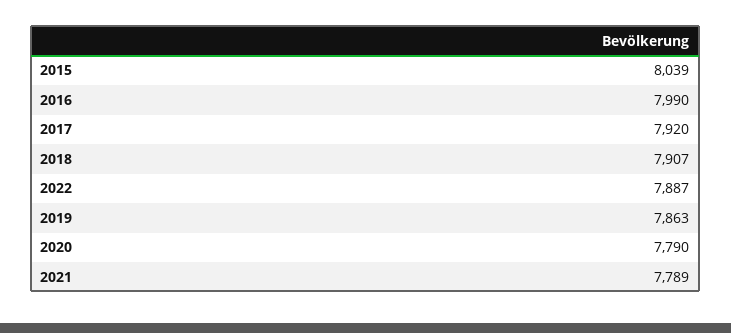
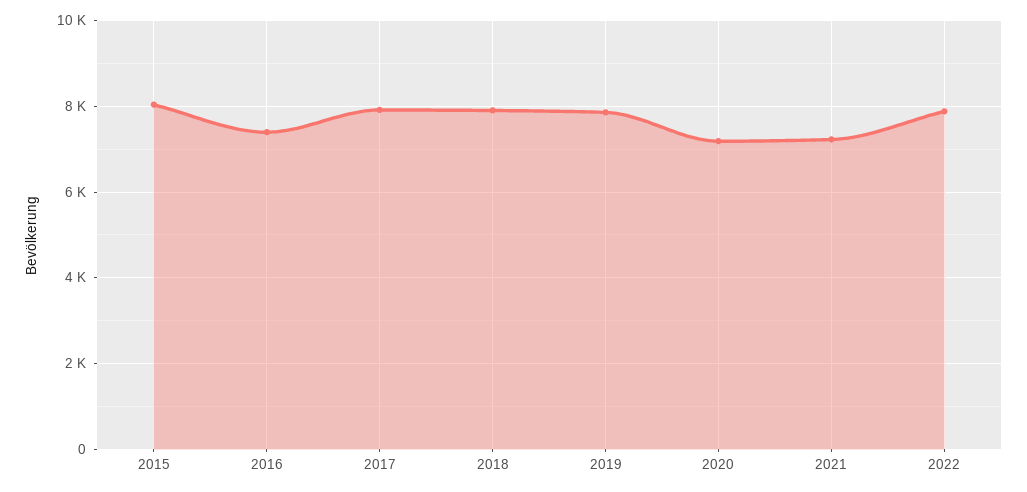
  {
    "2015": 8039,
-   "2016": 7990,
+   "2016": 7400,
    "2017": 7920,
    "2018": 7907,
    "2022": 7887,
    "2019": 7863,
-   "2020": 7790,
+   "2020": 7200,
-   "2021": 7789
+   "2021": 7200
  }

